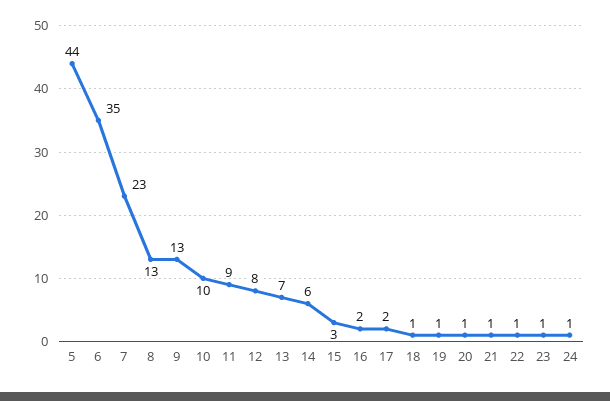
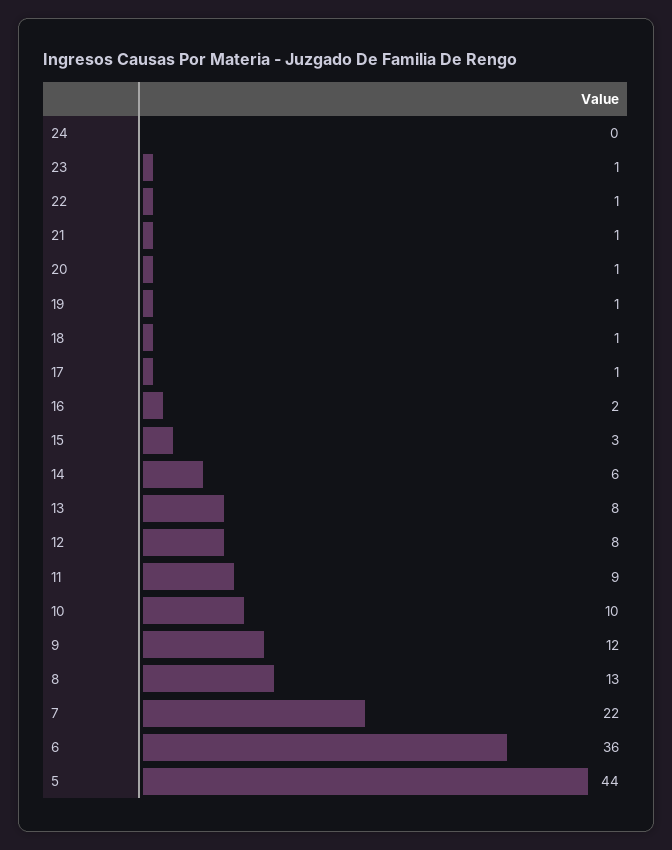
  {
    "5": 44,
-   "6": 35,
+   "6": 36,
-   "7": 23,
+   "7": 22,
    "8": 13,
-   "9": 13,
+   "9": 12,
    "10": 10,
    "11": 9,
    "12": 8,
-   "13": 7,
+   "13": 8,
    "14": 6,
    "15": 3,
    "16": 2,
-   "17": 2,
+   "17": 1,
    "18": 1,
    "19": 1,
    "20": 1,
    "21": 1,
    "22": 1,
    "23": 1,
-   "24": 1
+   "24": 0
  }

